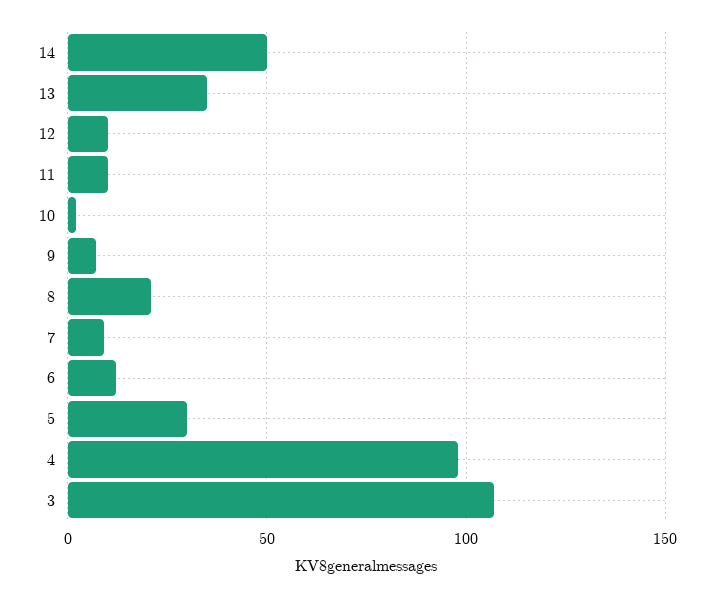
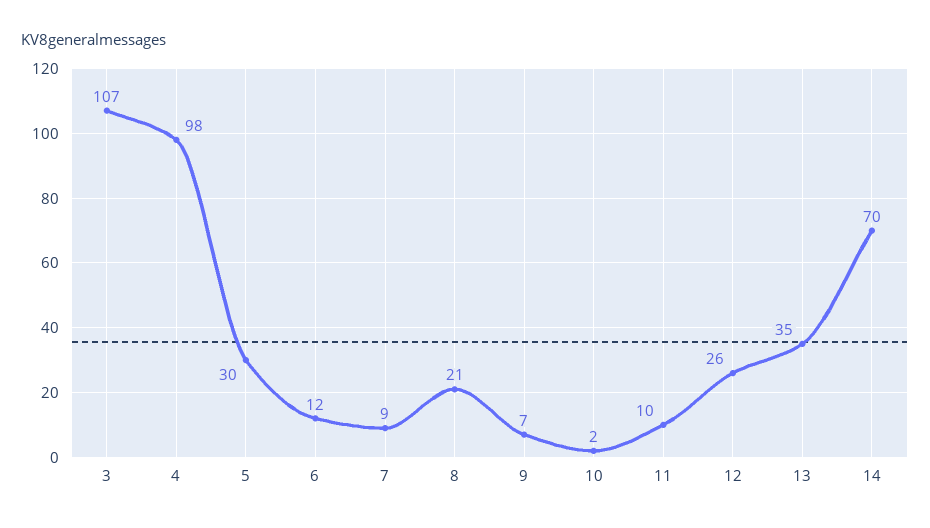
  {
-   "14": 50,
+   "14": 70,
    "13": 35,
-   "12": 10,
+   "12": 26,
    "11": 10,
    "10": 2,
    "9": 7,
    "8": 21,
    "7": 9,
    "6": 12,
    "5": 30,
    "4": 98,
    "3": 107
  }

